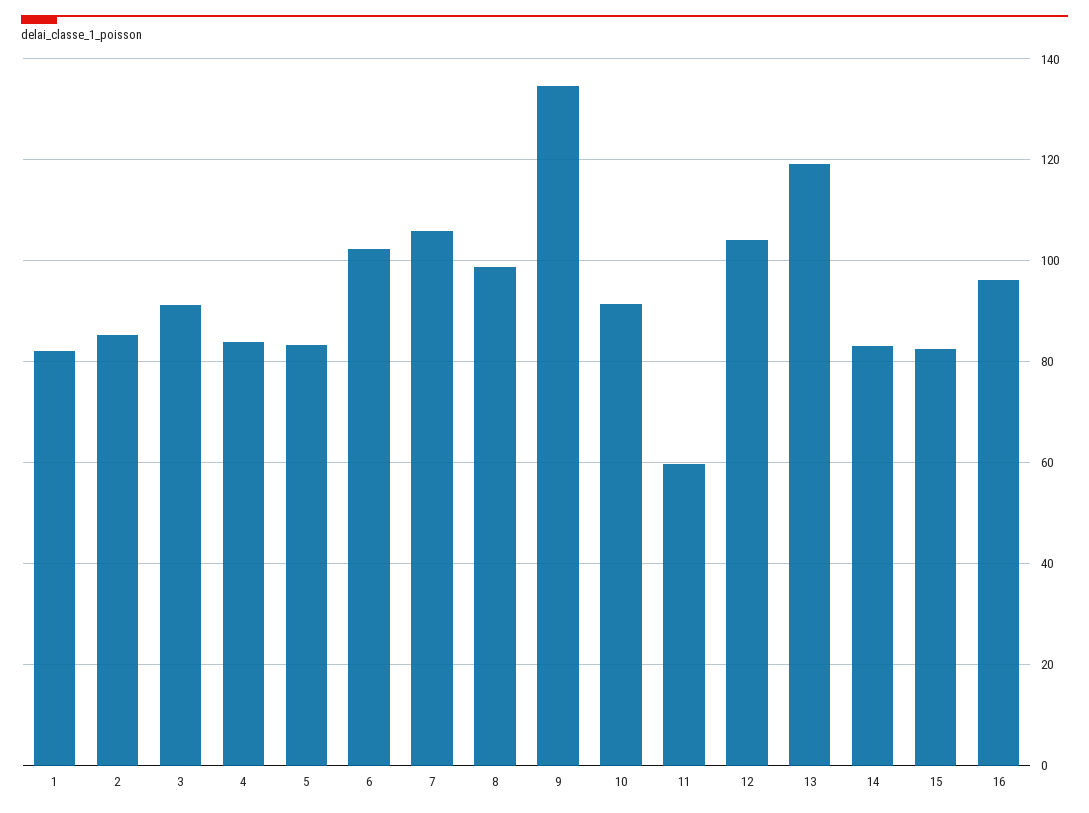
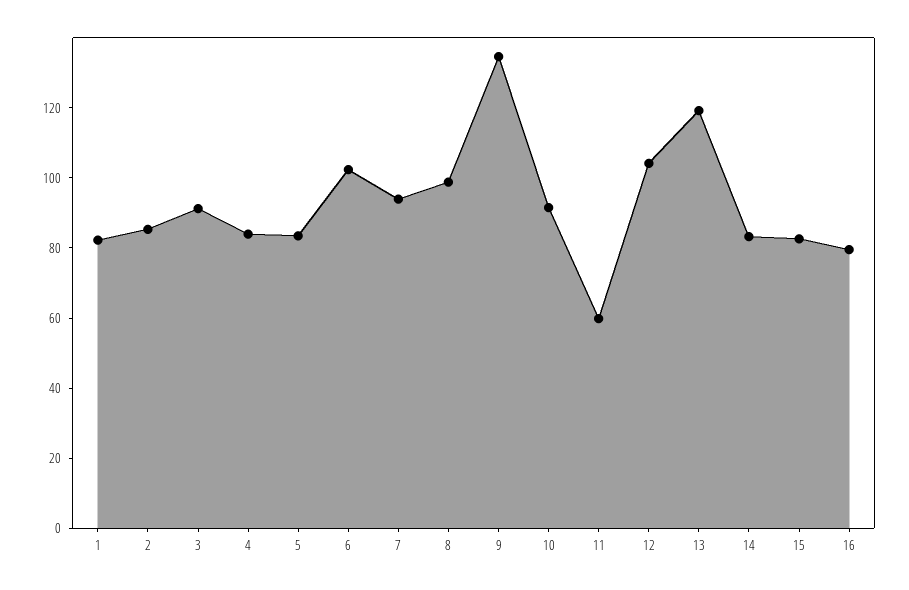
  {
    "1": 82,
    "2": 86,
    "3": 92,
    "4": 84,
    "5": 84,
    "6": 102,
-   "7": 106,
+   "7": 95,
    "8": 98,
    "9": 134,
    "10": 92,
    "11": 60,
    "12": 104,
    "13": 120,
    "14": 84,
    "15": 82,
-   "16": 96
+   "16": 80
  }

